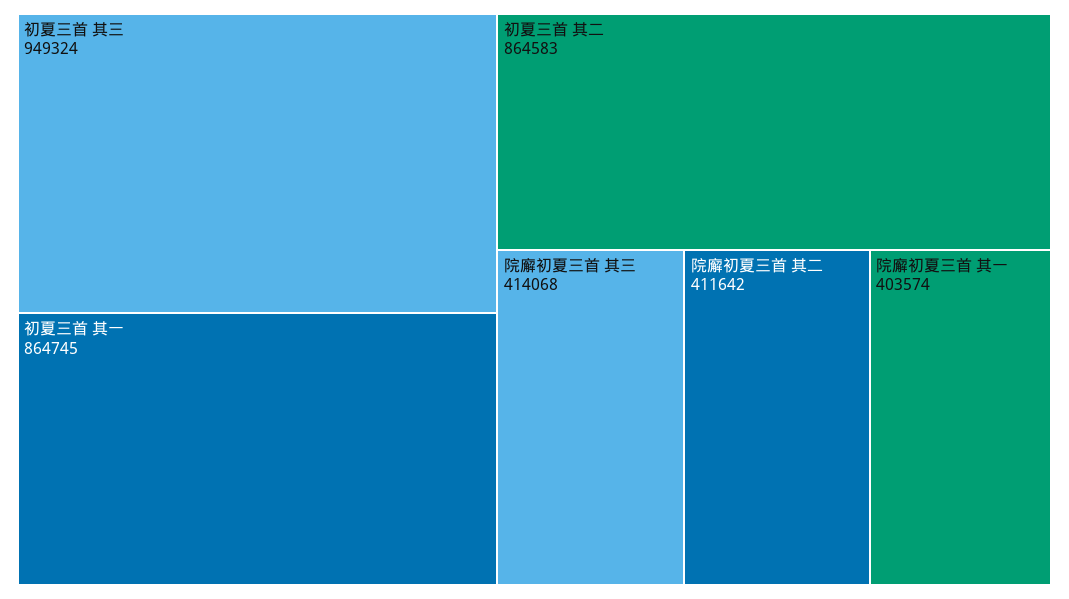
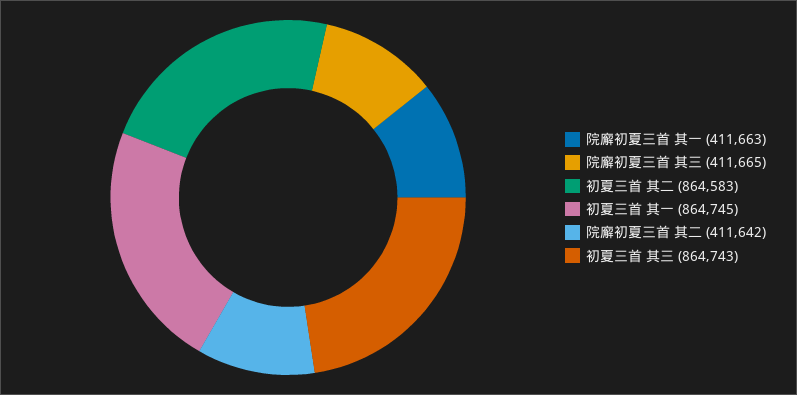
  {
-   "初夏三首 其三": 949324,
+   "初夏三首 其三": 864743,
    "初夏三首 其一": 864745,
    "初夏三首 其二": 864583,
-   "院廨初夏三首 其三": 414068,
+   "院廨初夏三首 其三": 411665,
    "院廨初夏三首 其二": 411642,
-   "院廨初夏三首 其一": 403574
+   "院廨初夏三首 其一": 411663
  }

